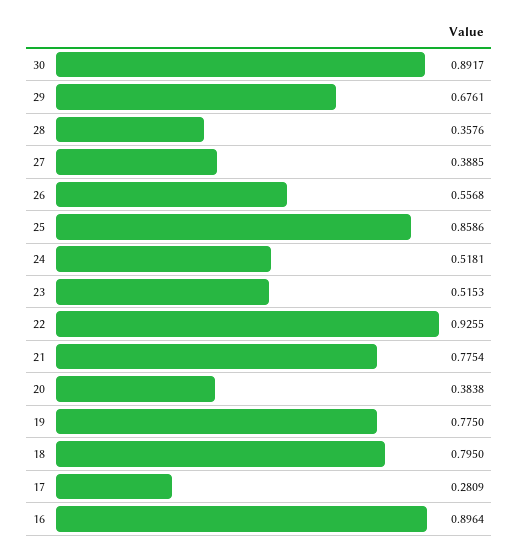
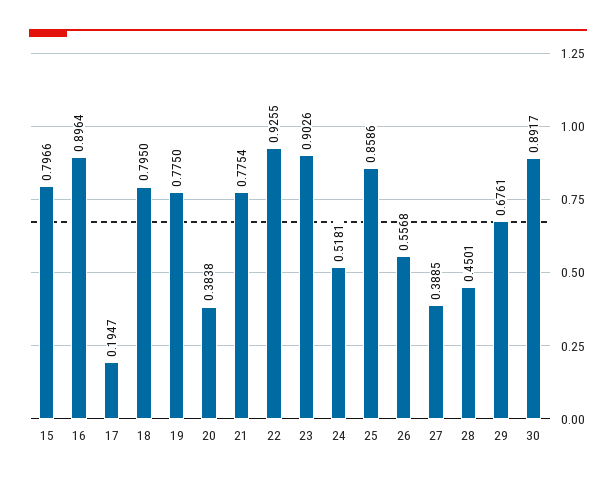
  {
    "30": 0.8917,
    "29": 0.6761,
-   "28": 0.3576,
+   "28": 0.4501,
    "27": 0.3885,
    "26": 0.5568,
    "25": 0.8586,
    "24": 0.5181,
-   "23": 0.5153,
+   "23": 0.9026,
    "22": 0.9255,
    "21": 0.7754,
    "20": 0.3838,
    "19": 0.775,
    "18": 0.795,
-   "17": 0.2809,
+   "17": 0.1947,
-   "16": 0.8964
+   "16": 0.8964,
+   "15": 0.7966
  }

